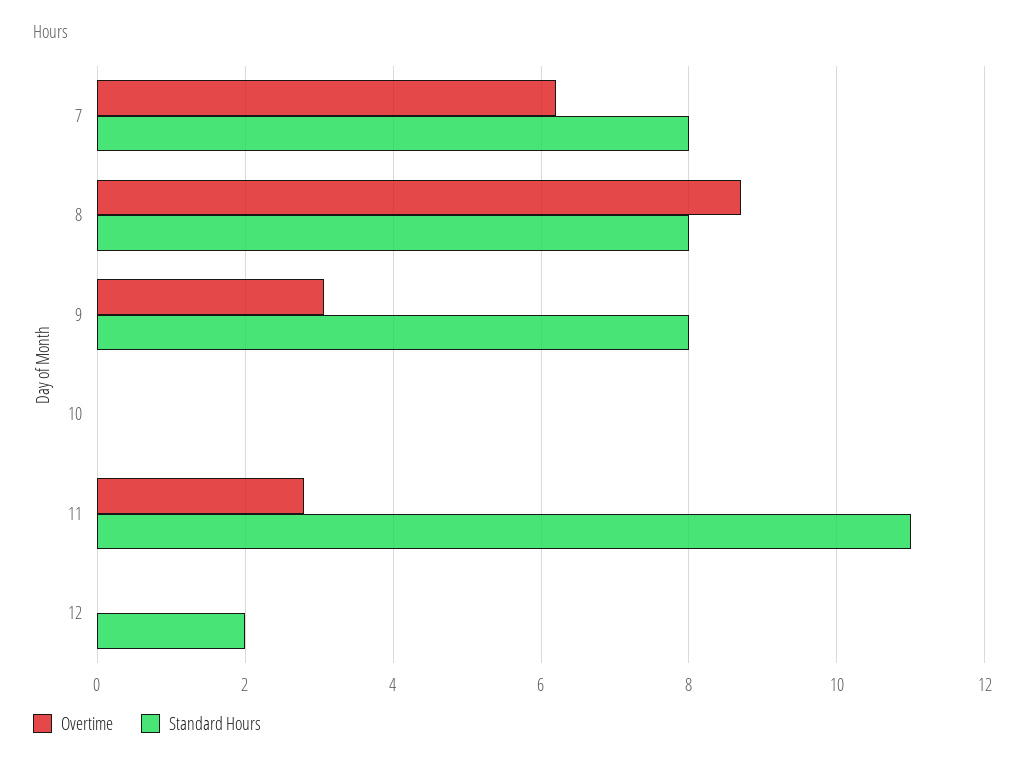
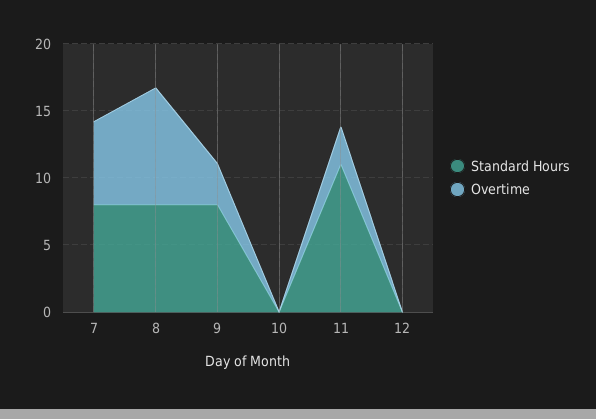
  {
    "Overtime": {
      "7": 6.2,
      "8": 8.8,
      "9": 3,
      "10": 0,
      "11": 2.8,
      "12": 0
    },
    "Standard Hours": {
      "7": 8,
      "8": 8,
      "9": 8,
      "10": 0,
      "11": 11,
-     "12": 2
+     "12": 0
    }
  }

